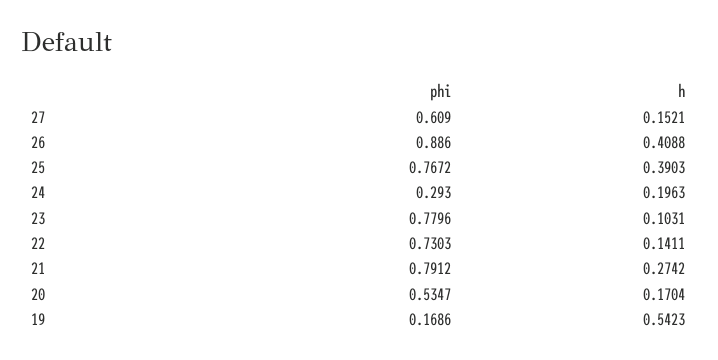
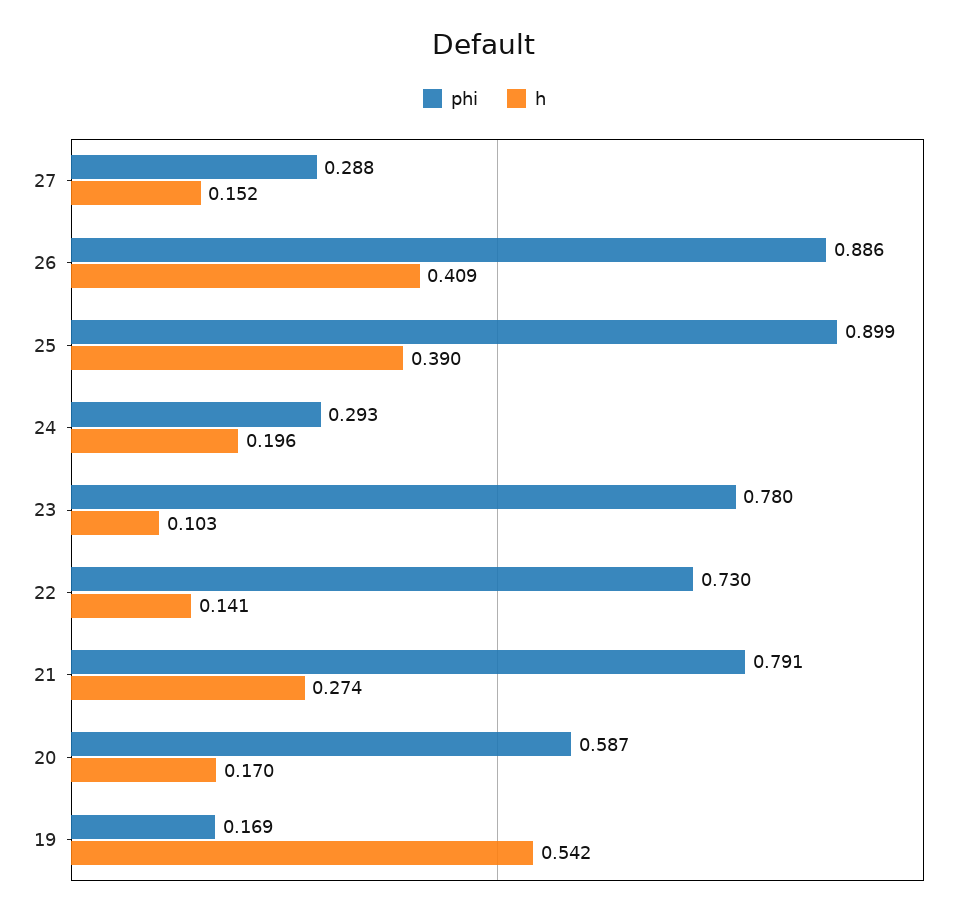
  {
    "phi": {
-     "27": 0.609,
+     "27": 0.288,
      "26": 0.886,
-     "25": 0.7672,
+     "25": 0.899,
      "24": 0.293,
      "23": 0.7796,
      "22": 0.7303,
      "21": 0.7912,
-     "20": 0.5347,
+     "20": 0.587,
      "19": 0.1686
    },
    "h": {
      "27": 0.1521,
      "26": 0.4088,
      "25": 0.3903,
      "24": 0.1963,
      "23": 0.1031,
      "22": 0.1411,
      "21": 0.2742,
      "20": 0.1704,
      "19": 0.5423
    }
  }

